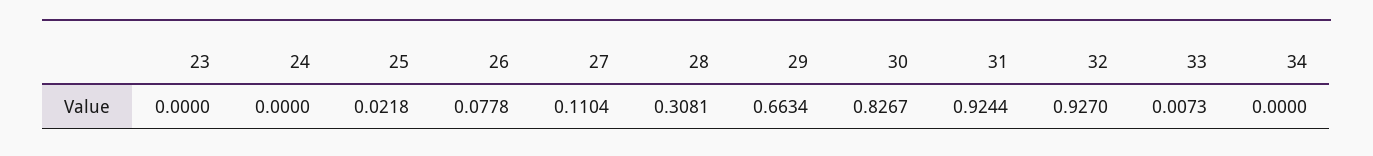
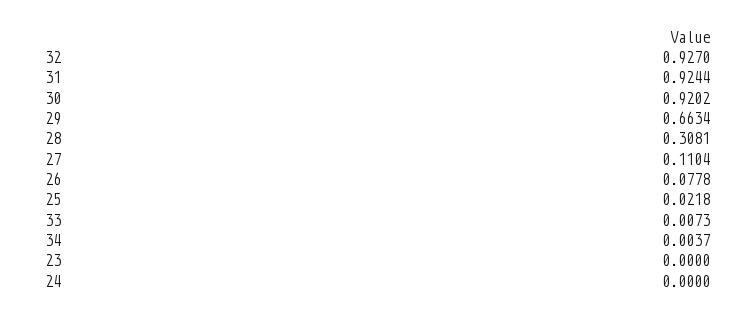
  {
    "23": 0,
    "24": 0,
    "25": 0.0218,
    "26": 0.0778,
    "27": 0.1104,
    "28": 0.3081,
    "29": 0.6634,
-   "30": 0.8267,
+   "30": 0.9202,
    "31": 0.9244,
    "32": 0.927,
    "33": 0.0073,
-   "34": 0
+   "34": 0.0037
  }

